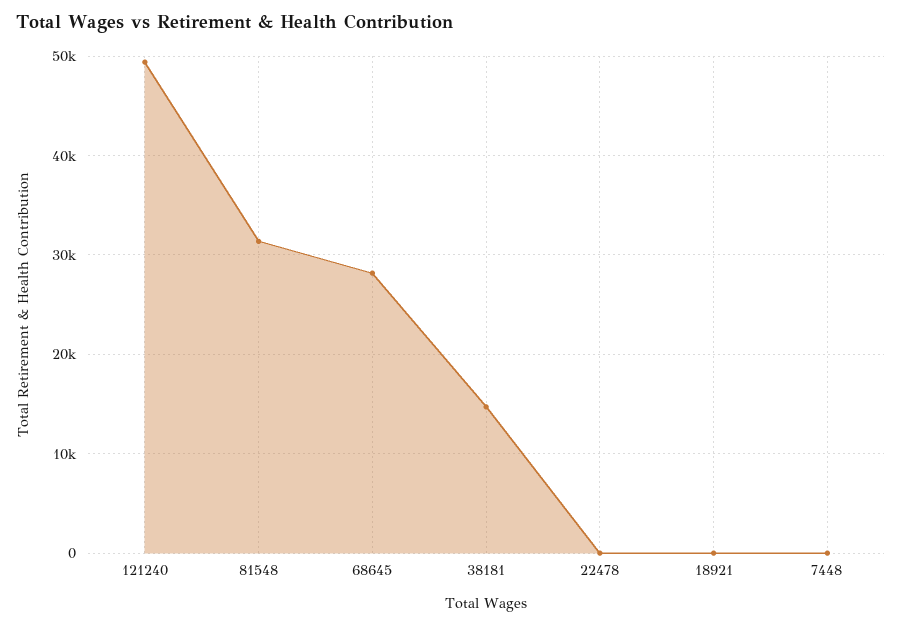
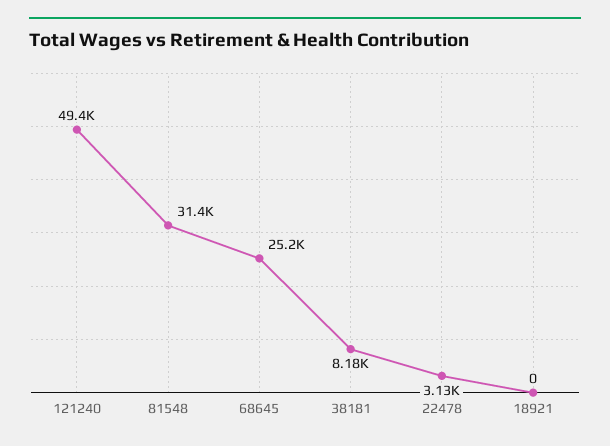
  {
    "121240": 49400,
    "81548": 31400,
-   "68645": 28000,
+   "68645": 25200,
-   "38181": 15000,
+   "38181": 8180,
-   "22478": 0,
+   "22478": 3130,
-   "18921": 0,
+   "18921": 0
-   "7448": 0
  }

